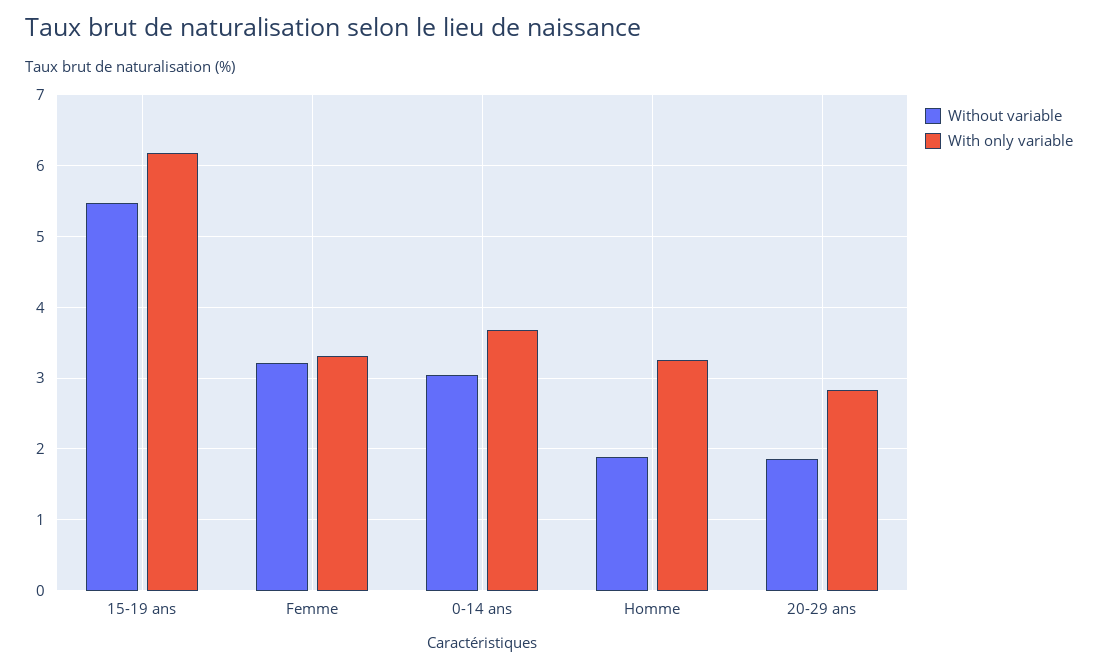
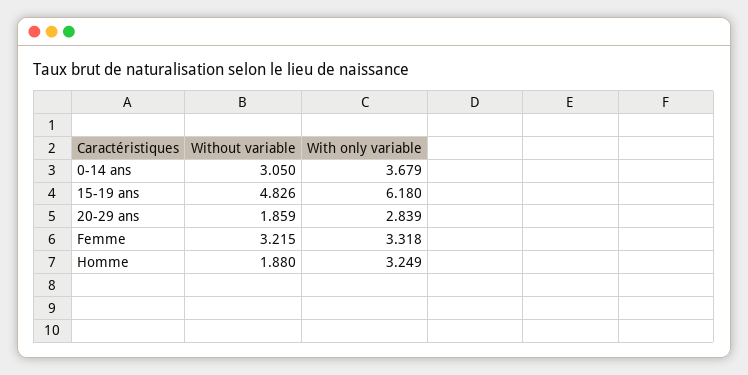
  {
    "Without variable": {
-     "15-19 ans": 5.5,
+     "15-19 ans": 4.826,
      "Femme": 3.215,
      "0-14 ans": 3.05,
      "Homme": 1.88,
      "20-29 ans": 1.859
    },
    "With only variable": {
      "15-19 ans": 6.18,
      "Femme": 3.318,
      "0-14 ans": 3.679,
      "Homme": 3.249,
      "20-29 ans": 2.839
    }
  }

